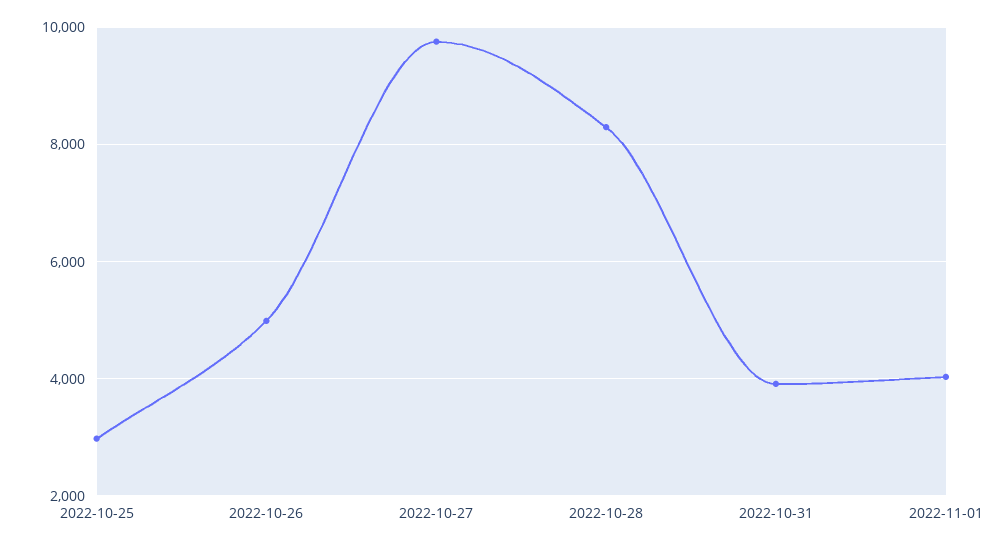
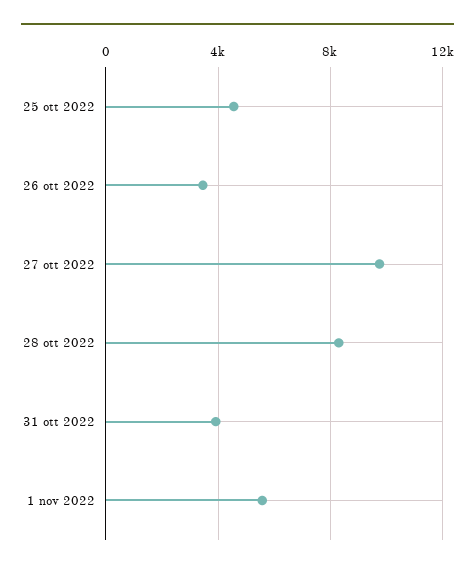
  {
-   "2022-10-25": 3000,
+   "2022-10-25": 4500,
-   "2022-10-26": 5000,
+   "2022-10-26": 3500,
    "2022-10-27": 9800,
    "2022-10-28": 8200,
    "2022-10-31": 4000,
-   "2022-11-01": 4000
+   "2022-11-01": 5500
  }

